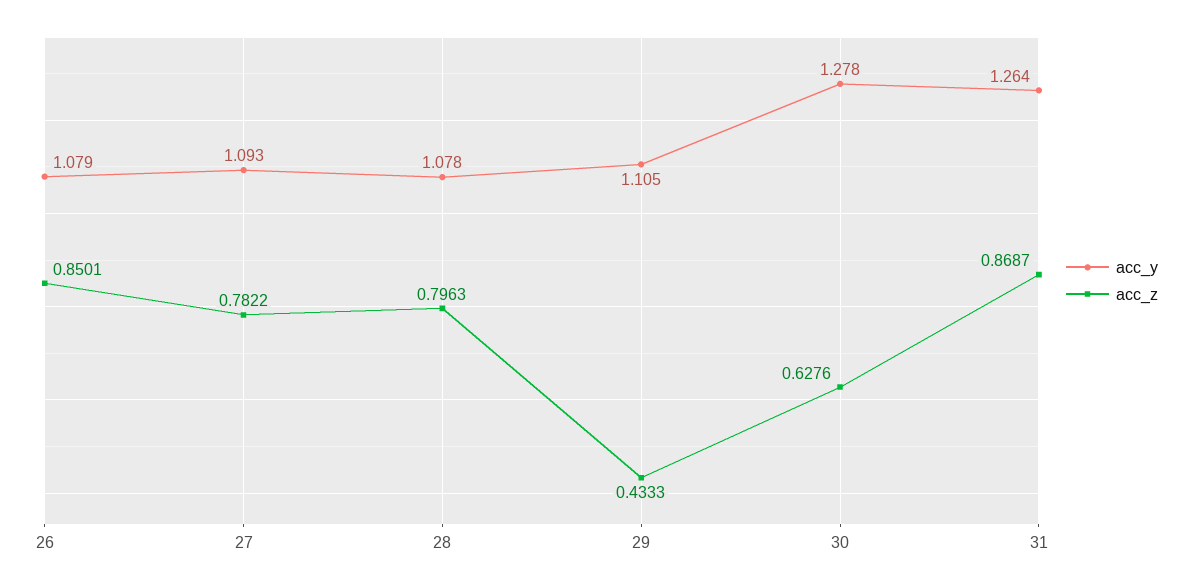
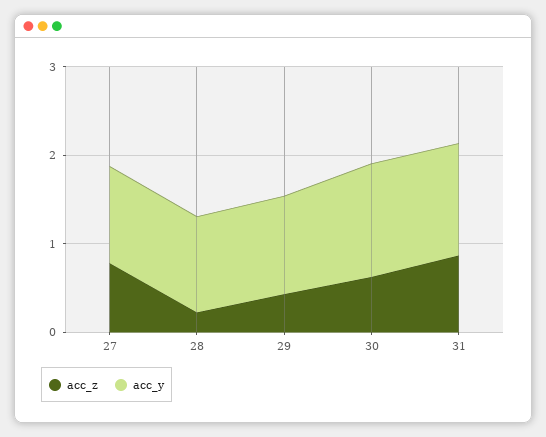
  {
    "acc_y": {
-     "26": 1.079,
      "27": 1.093,
      "28": 1.078,
      "29": 1.105,
      "30": 1.278,
      "31": 1.264
    },
    "acc_z": {
-     "26": 0.8501,
      "27": 0.7822,
-     "28": 0.7963,
+     "28": 0.2,
      "29": 0.4333,
      "30": 0.6276,
      "31": 0.8687
    }
  }

